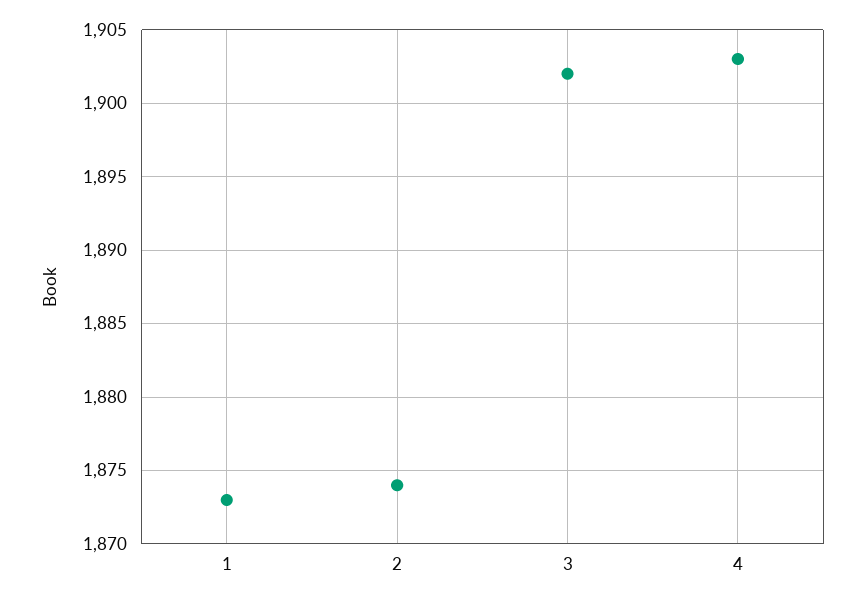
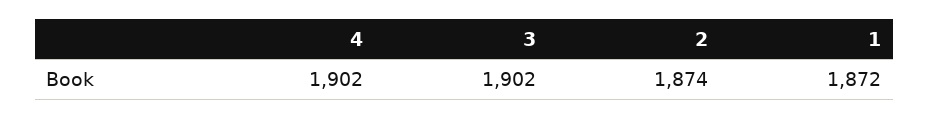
  {
-   "1": 1873,
+   "1": 1872,
    "2": 1874,
    "3": 1902,
-   "4": 1903
+   "4": 1902
  }

